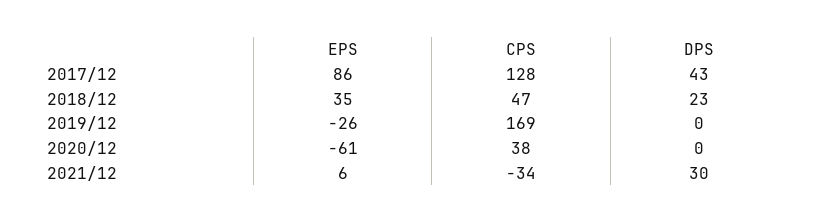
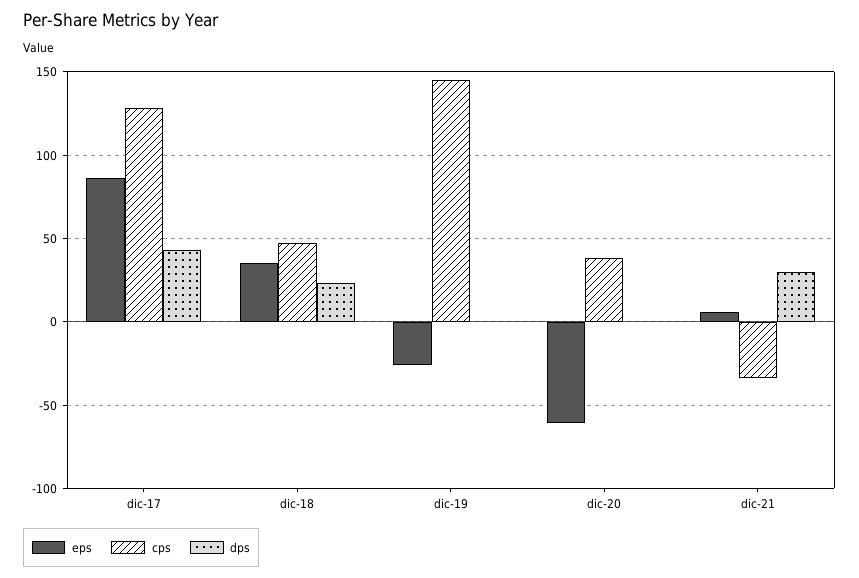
  {
    "EPS": {
      "2017/12": 86,
      "2018/12": 35,
      "2019/12": -26,
      "2020/12": -61,
      "2021/12": 6
    },
    "CPS": {
      "2017/12": 128,
      "2018/12": 47,
-     "2019/12": 169,
+     "2019/12": 145,
      "2020/12": 38,
      "2021/12": -34
    },
    "DPS": {
      "2017/12": 43,
      "2018/12": 23,
      "2019/12": 0,
      "2020/12": 0,
      "2021/12": 30
    }
  }

